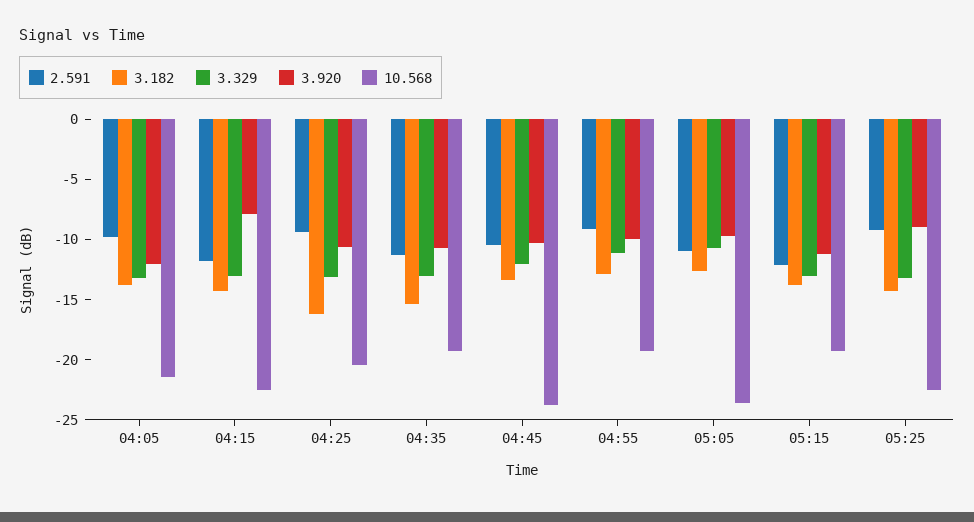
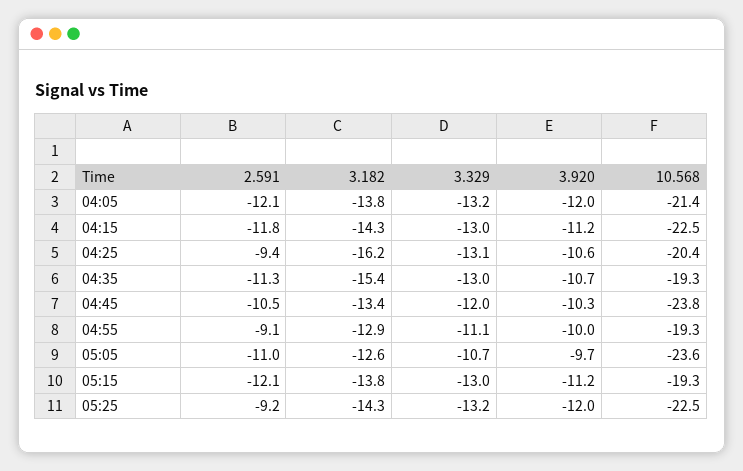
  {
    "2.591": {
-     "04:05": -10,
+     "04:05": -12.1,
      "04:15": -11.8,
      "04:25": -9.4,
      "04:35": -11.3,
      "04:45": -10.5,
      "04:55": -9.1,
      "05:05": -11,
      "05:15": -12.1,
      "05:25": -9.2
    },
    "3.182": {
      "04:05": -13.8,
      "04:15": -14.3,
      "04:25": -16.2,
      "04:35": -15.4,
      "04:45": -13.4,
      "04:55": -12.9,
      "05:05": -12.6,
      "05:15": -13.8,
      "05:25": -14.3
    },
    "3.329": {
      "04:05": -13.2,
      "04:15": -13,
      "04:25": -13.1,
      "04:35": -13,
      "04:45": -12,
      "04:55": -11.1,
      "05:05": -10.7,
      "05:15": -13,
      "05:25": -13.2
    },
    "3.920": {
      "04:05": -12,
-     "04:15": -8,
+     "04:15": -11.2,
      "04:25": -10.6,
      "04:35": -10.7,
      "04:45": -10.3,
      "04:55": -10,
      "05:05": -9.7,
      "05:15": -11.2,
-     "05:25": -9
+     "05:25": -12
    },
    "10.568": {
      "04:05": -21.4,
      "04:15": -22.5,
      "04:25": -20.4,
      "04:35": -19.3,
      "04:45": -23.8,
      "04:55": -19.3,
      "05:05": -23.6,
      "05:15": -19.3,
      "05:25": -22.5
    }
  }

